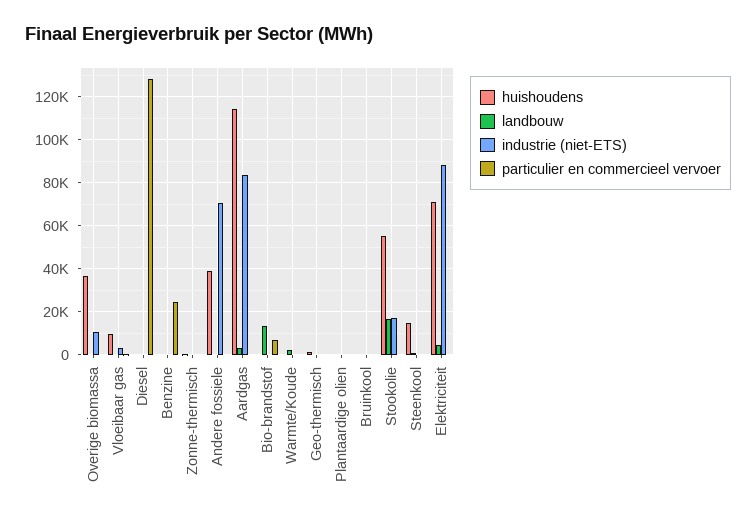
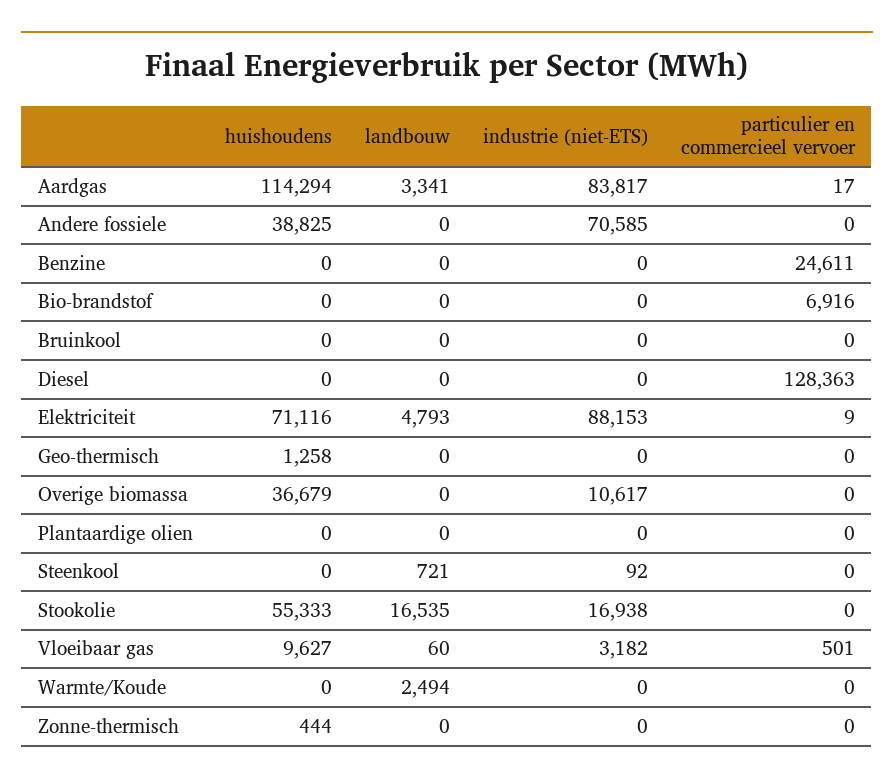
  {
    "huishoudens": {
      "Overige biomassa": 36679,
      "Vloeibaar gas": 9627,
      "Diesel": 0,
      "Benzine": 0,
      "Zonne-thermisch": 444,
      "Andere fossiele": 38825,
      "Aardgas": 114294,
      "Bio-brandstof": 0,
      "Warmte/Koude": 0,
      "Geo-thermisch": 1258,
      "Plantaardige olien": 0,
      "Bruinkool": 0,
      "Stookolie": 55333,
-     "Steenkool": 15000,
+     "Steenkool": 0,
      "Elektriciteit": 71116
    },
    "landbouw": {
      "Overige biomassa": 0,
      "Vloeibaar gas": 60,
      "Diesel": 0,
      "Benzine": 0,
      "Zonne-thermisch": 0,
      "Andere fossiele": 0,
      "Aardgas": 3341,
-     "Bio-brandstof": 15000,
+     "Bio-brandstof": 0,
      "Warmte/Koude": 2494,
      "Geo-thermisch": 0,
      "Plantaardige olien": 0,
      "Bruinkool": 0,
      "Stookolie": 16535,
      "Steenkool": 721,
      "Elektriciteit": 4793
    },
    "industrie (niet-ETS)": {
      "Overige biomassa": 10617,
      "Vloeibaar gas": 3182,
      "Diesel": 0,
      "Benzine": 0,
      "Zonne-thermisch": 0,
      "Andere fossiele": 70585,
      "Aardgas": 83817,
      "Bio-brandstof": 0,
      "Warmte/Koude": 0,
      "Geo-thermisch": 0,
      "Plantaardige olien": 0,
      "Bruinkool": 0,
      "Stookolie": 16938,
      "Steenkool": 92,
      "Elektriciteit": 88153
    },
    "particulier en commercieel vervoer": {
      "Overige biomassa": 0,
      "Vloeibaar gas": 501,
      "Diesel": 128363,
      "Benzine": 24611,
      "Zonne-thermisch": 0,
      "Andere fossiele": 0,
      "Aardgas": 17,
      "Bio-brandstof": 6916,
      "Warmte/Koude": 0,
      "Geo-thermisch": 0,
      "Plantaardige olien": 0,
      "Bruinkool": 0,
      "Stookolie": 0,
      "Steenkool": 0,
      "Elektriciteit": 9
    }
  }

